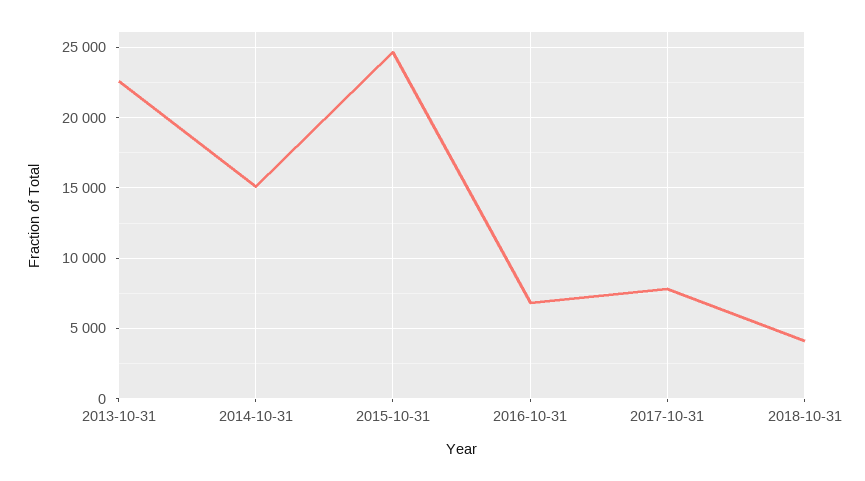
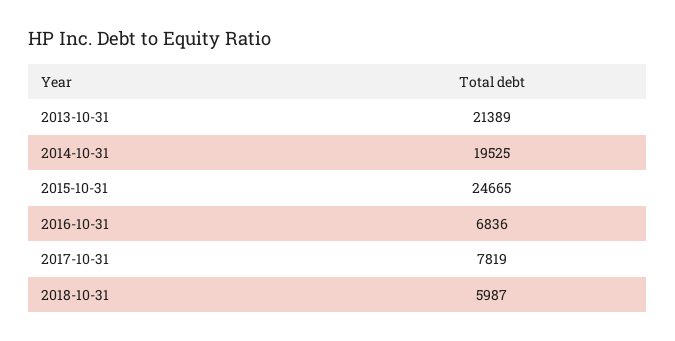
  {
-   "2013-10-31": 22500,
+   "2013-10-31": 21389,
-   "2014-10-31": 15000,
+   "2014-10-31": 19525,
    "2015-10-31": 24665,
    "2016-10-31": 6836,
    "2017-10-31": 7819,
-   "2018-10-31": 4000
+   "2018-10-31": 5987
  }

